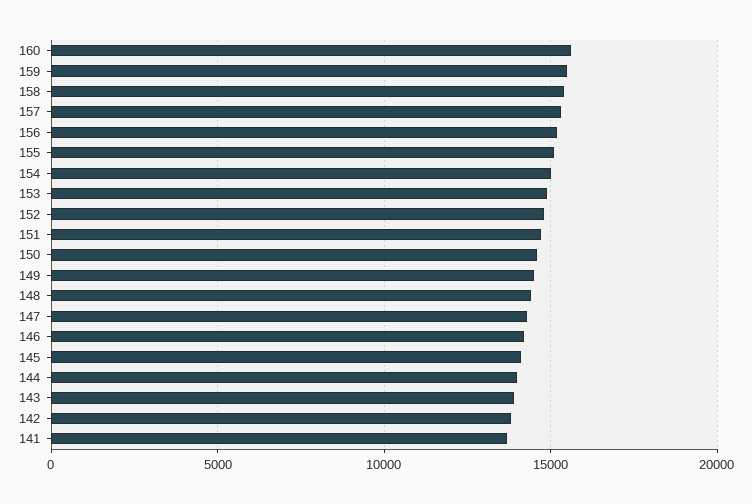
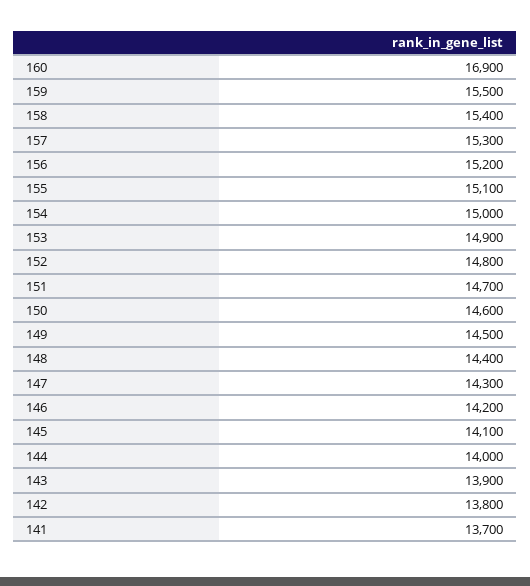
  {
-   "160": 15500,
+   "160": 16900,
    "159": 15500,
    "158": 15400,
    "157": 15300,
    "156": 15200,
    "155": 15100,
    "154": 15000,
    "153": 14900,
    "152": 14800,
    "151": 14700,
    "150": 14600,
    "149": 14500,
    "148": 14400,
    "147": 14300,
    "146": 14200,
    "145": 14100,
    "144": 14000,
    "143": 13900,
    "142": 13800,
    "141": 13700
  }

